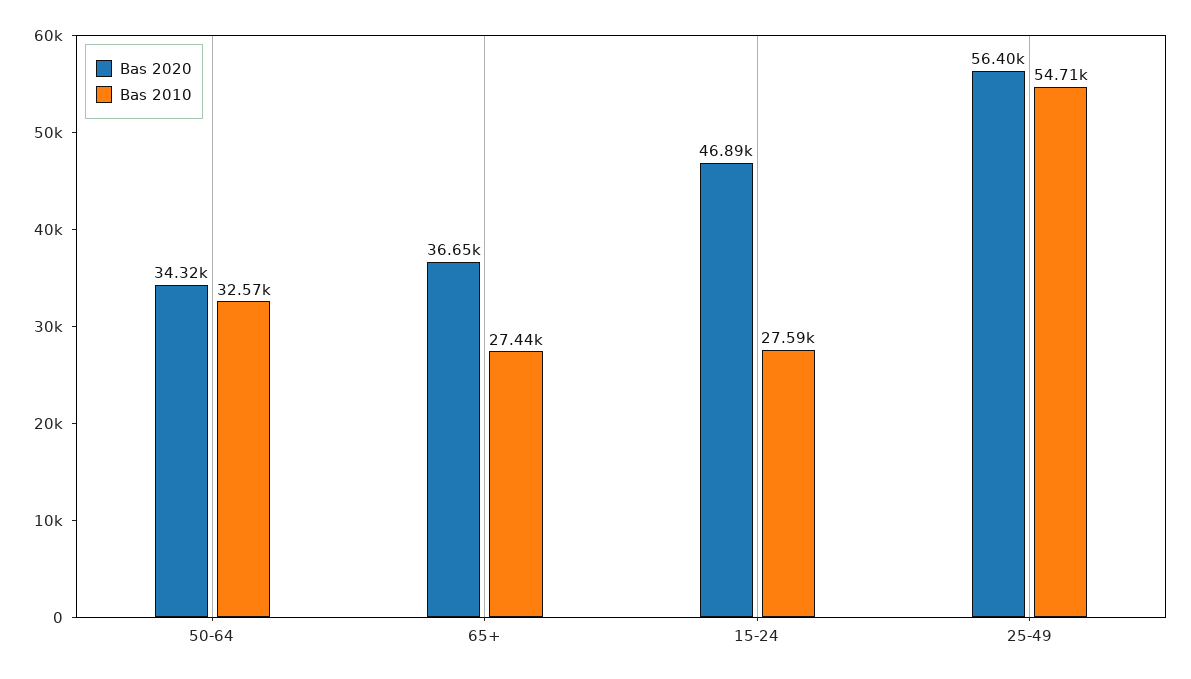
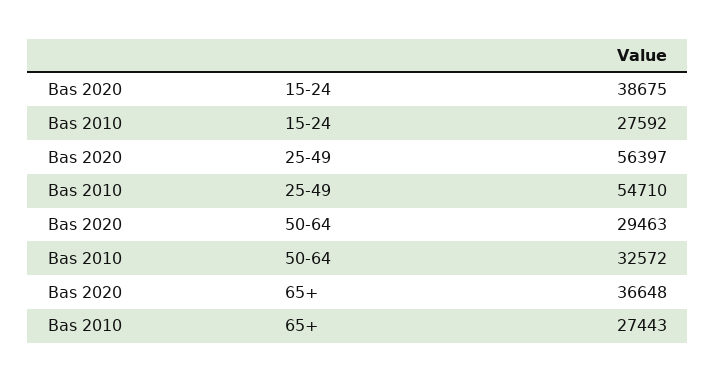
  {
    "Bas 2020": {
-     "50-64": 34320,
+     "50-64": 29463,
      "65+": 36648,
-     "15-24": 46890,
+     "15-24": 38675,
      "25-49": 56397
    },
    "Bas 2010": {
      "50-64": 32572,
      "65+": 27443,
      "15-24": 27592,
      "25-49": 54710
    }
  }

